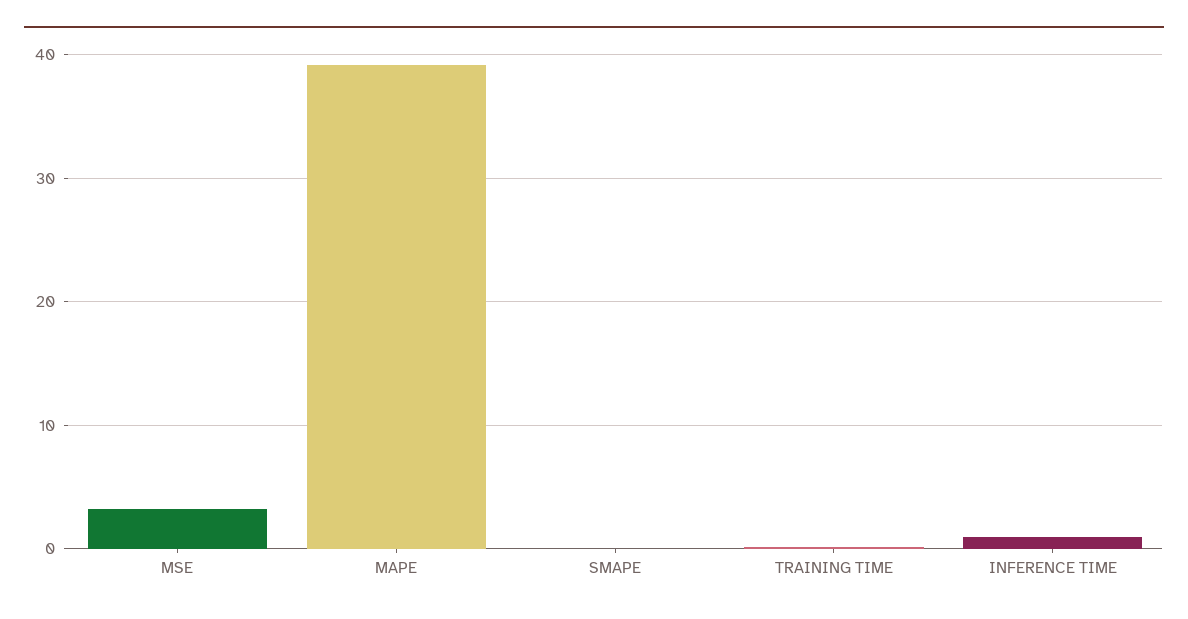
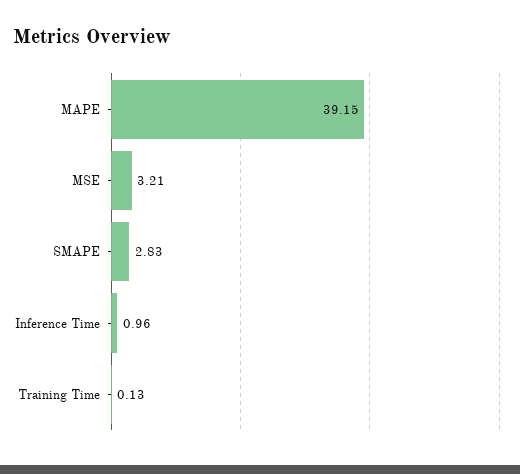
  {
    "MSE": 3.21,
    "MAPE": 39.15,
-   "SMAPE": 0,
+   "SMAPE": 2.83,
    "TRAINING TIME": 0.13,
    "INFERENCE TIME": 0.96
  }

